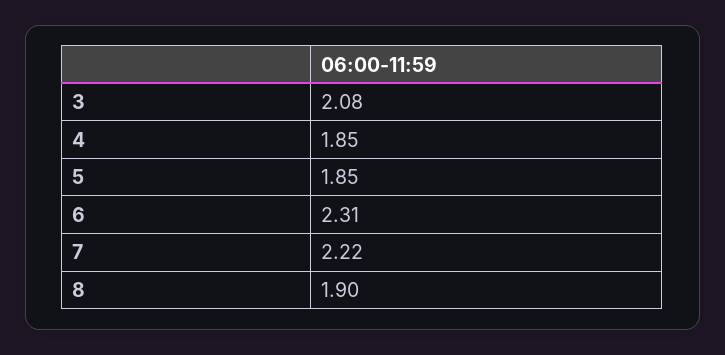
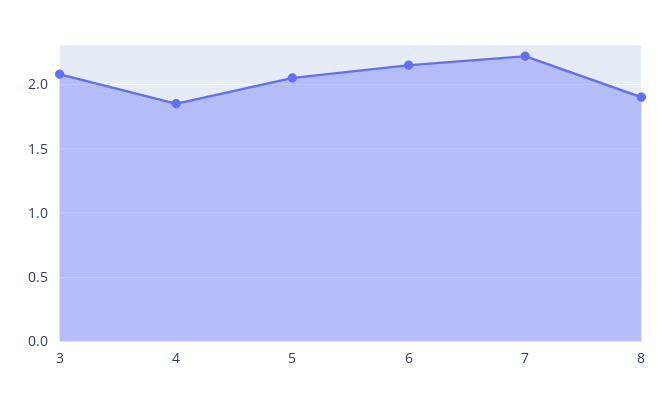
  {
    "3": 2.08,
    "4": 1.85,
-   "5": 1.85,
+   "5": 2.05,
-   "6": 2.31,
+   "6": 2.15,
    "7": 2.22,
    "8": 1.9
  }

